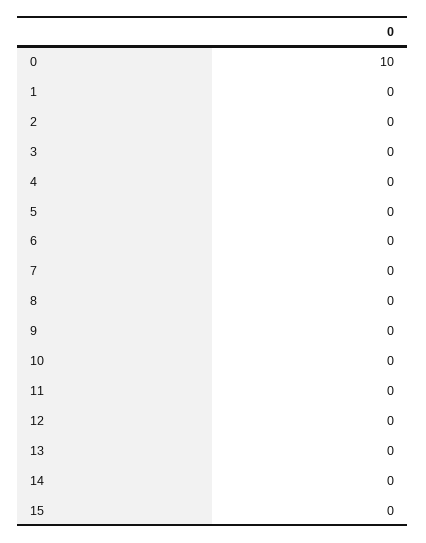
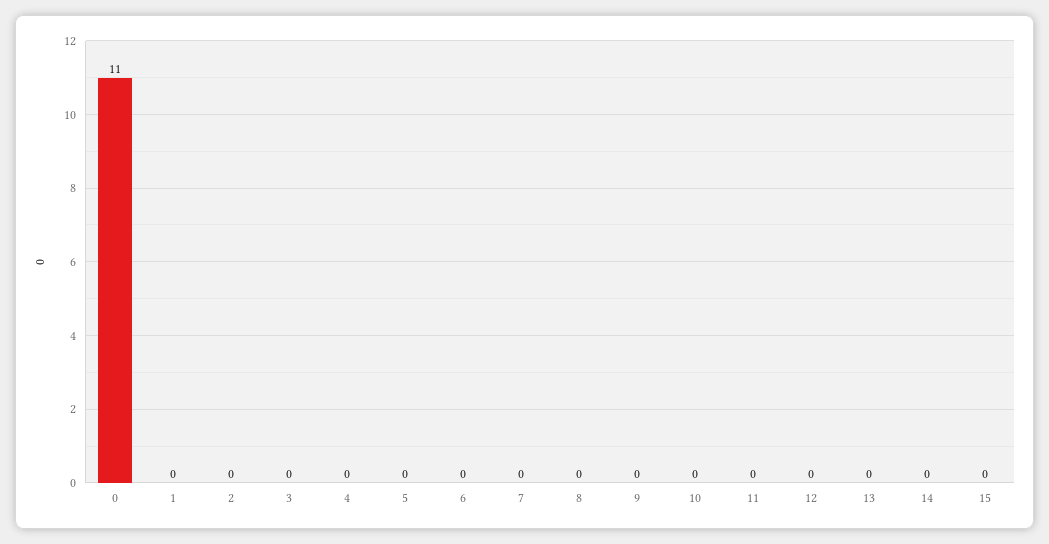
  {
-   "0": 10,
+   "0": 11,
    "1": 0,
    "2": 0,
    "3": 0,
    "4": 0,
    "5": 0,
    "6": 0,
    "7": 0,
    "8": 0,
    "9": 0,
    "10": 0,
    "11": 0,
    "12": 0,
    "13": 0,
    "14": 0,
    "15": 0
  }

